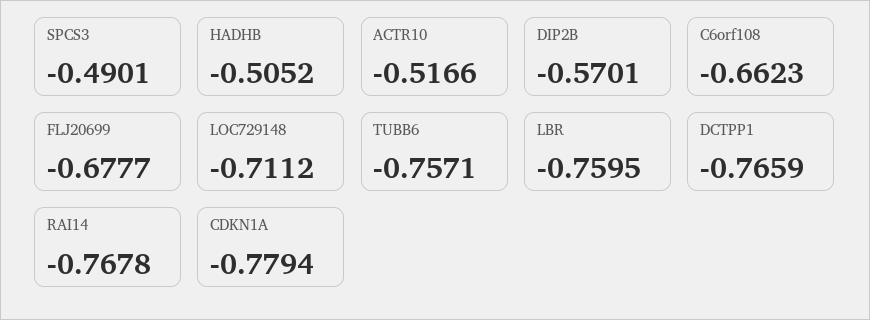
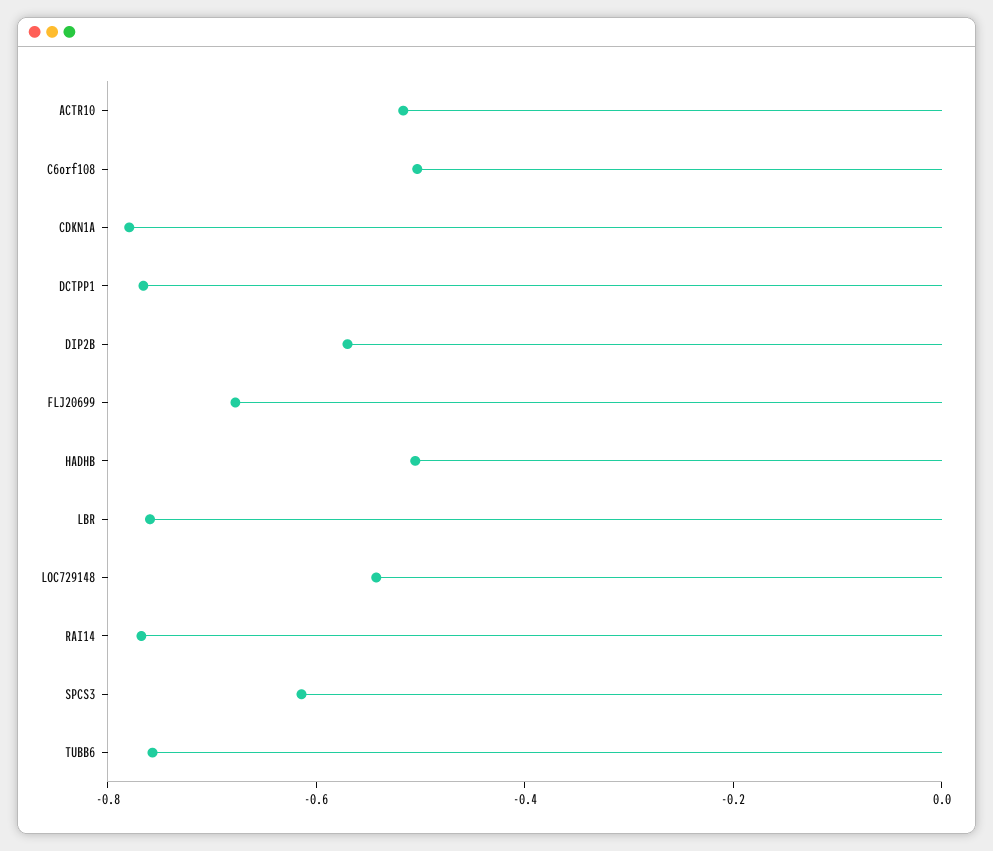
  {
-   "SPCS3": -0.4901,
+   "SPCS3": -0.6,
    "HADHB": -0.5052,
    "ACTR10": -0.5166,
    "DIP2B": -0.5701,
-   "C6orf108": -0.6623,
+   "C6orf108": -0.5,
    "FLJ20699": -0.6777,
-   "LOC729148": -0.7112,
+   "LOC729148": -0.55,
    "TUBB6": -0.7571,
    "LBR": -0.7595,
    "DCTPP1": -0.7659,
    "RAI14": -0.7678,
    "CDKN1A": -0.7794
  }

